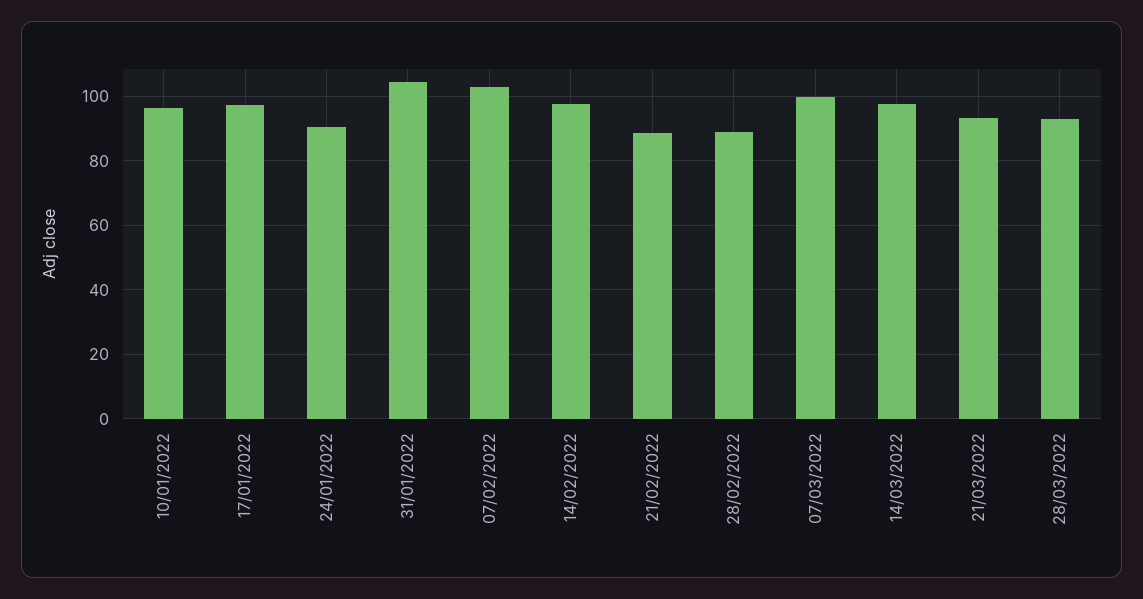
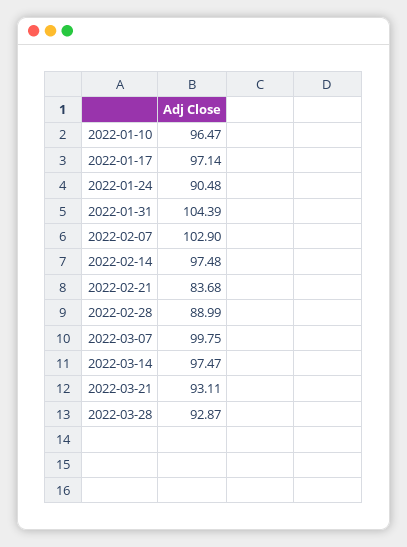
  {
    "10/01/2022": 96.47,
    "17/01/2022": 97.14,
    "24/01/2022": 90.48,
    "31/01/2022": 104.39,
    "07/02/2022": 102.9,
    "14/02/2022": 97.48,
-   "21/02/2022": 88,
+   "21/02/2022": 83.68,
    "28/02/2022": 88.99,
    "07/03/2022": 99.75,
    "14/03/2022": 97.47,
    "21/03/2022": 93.11,
    "28/03/2022": 92.87
  }

